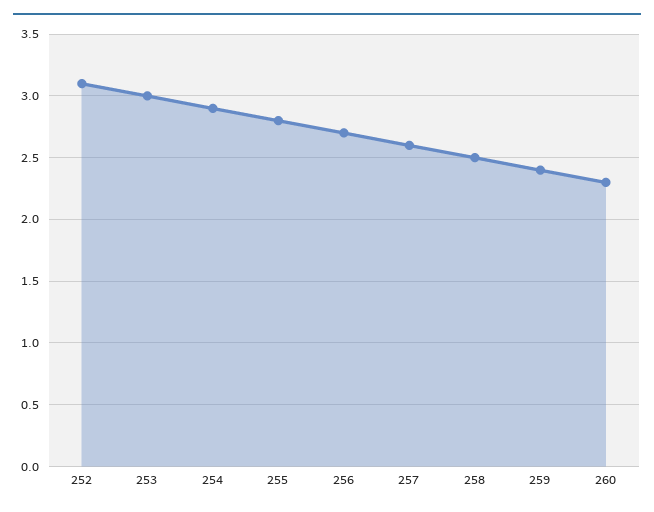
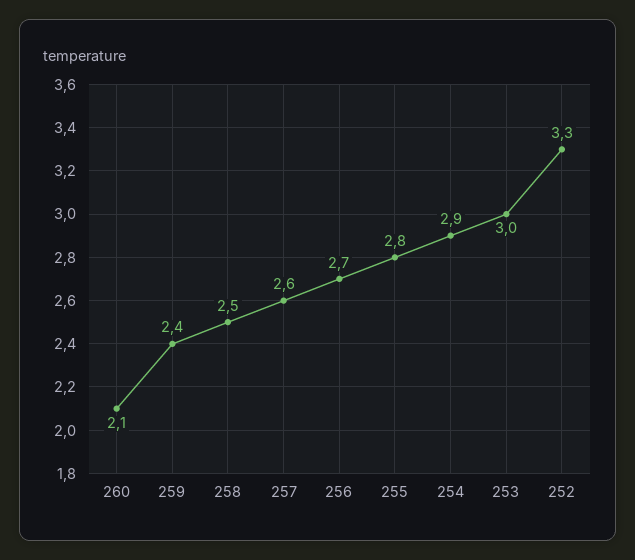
  {
-   "252": 3.1,
+   "252": 3.3,
    "253": 3,
    "254": 2.9,
    "255": 2.8,
    "256": 2.7,
    "257": 2.6,
    "258": 2.5,
    "259": 2.4,
-   "260": 2.3
+   "260": 2.1
  }

